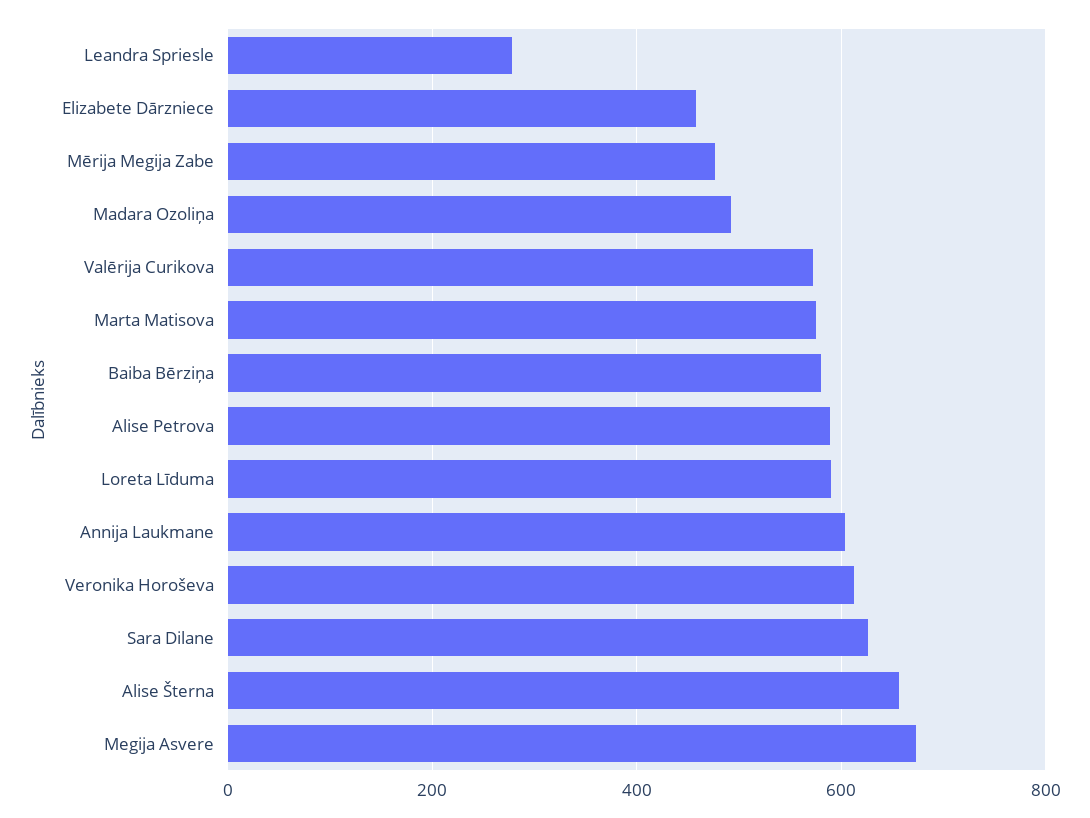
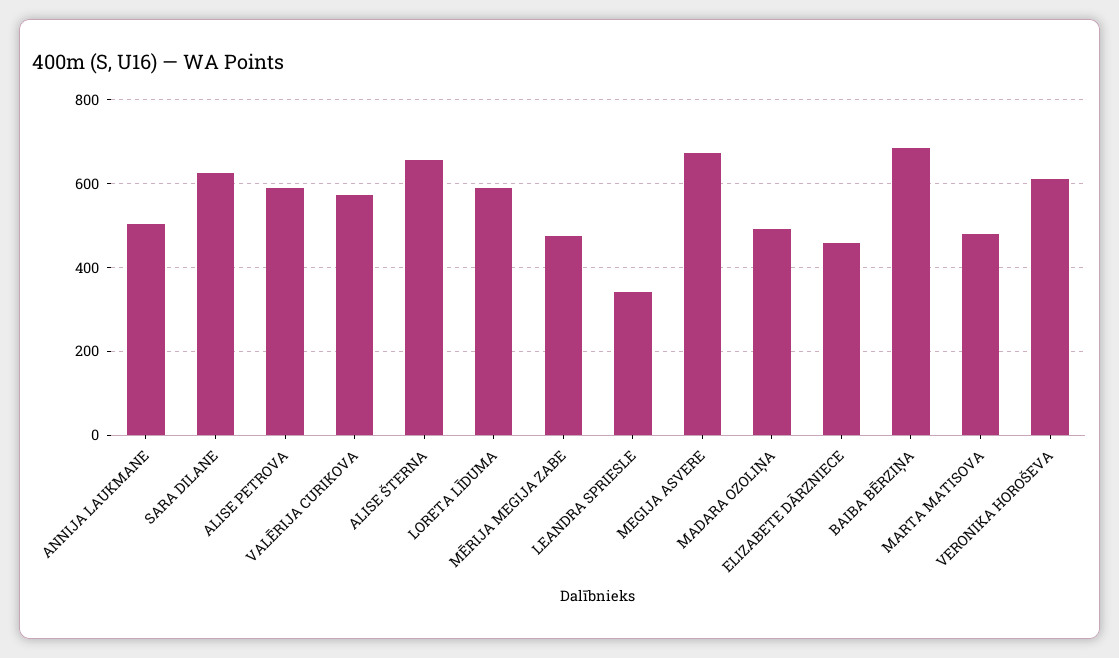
  {
-   "Leandra Spriesle": 280,
+   "Leandra Spriesle": 340,
    "Elizabete Dārzniece": 460,
    "Mērija Megija Zabe": 480,
    "Madara Ozoliņa": 500,
    "Valērija Curikova": 580,
-   "Marta Matisova": 580,
+   "Marta Matisova": 480,
-   "Baiba Bērziņa": 580,
+   "Baiba Bērziņa": 680,
    "Alise Petrova": 580,
    "Loreta Līduma": 600,
-   "Annija Laukmane": 600,
+   "Annija Laukmane": 500,
    "Veronika Horoševa": 620,
    "Sara Dilane": 620,
    "Alise Šterna": 660,
    "Megija Asvere": 680
  }

